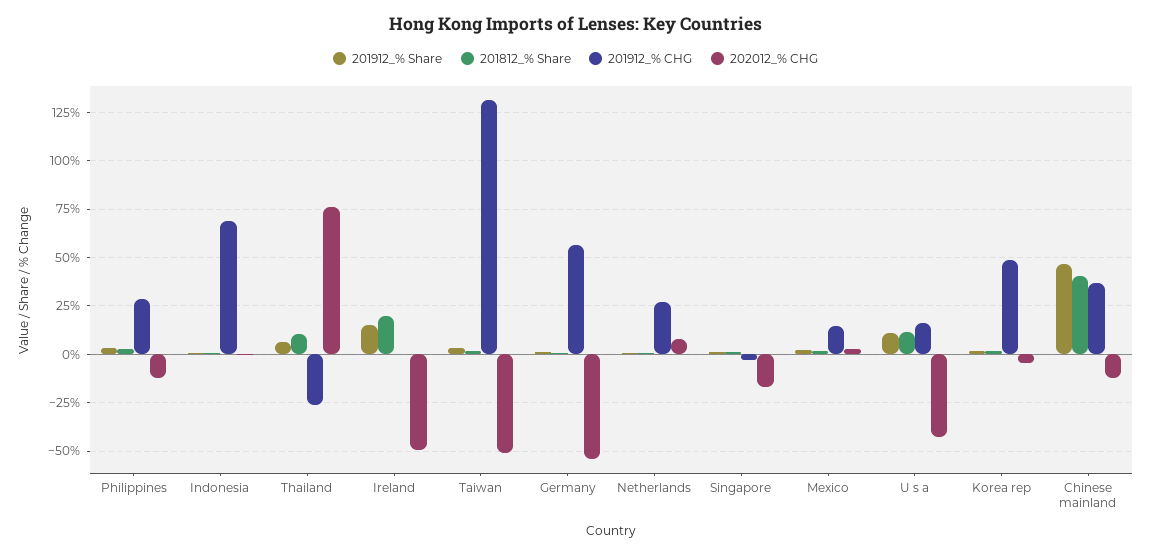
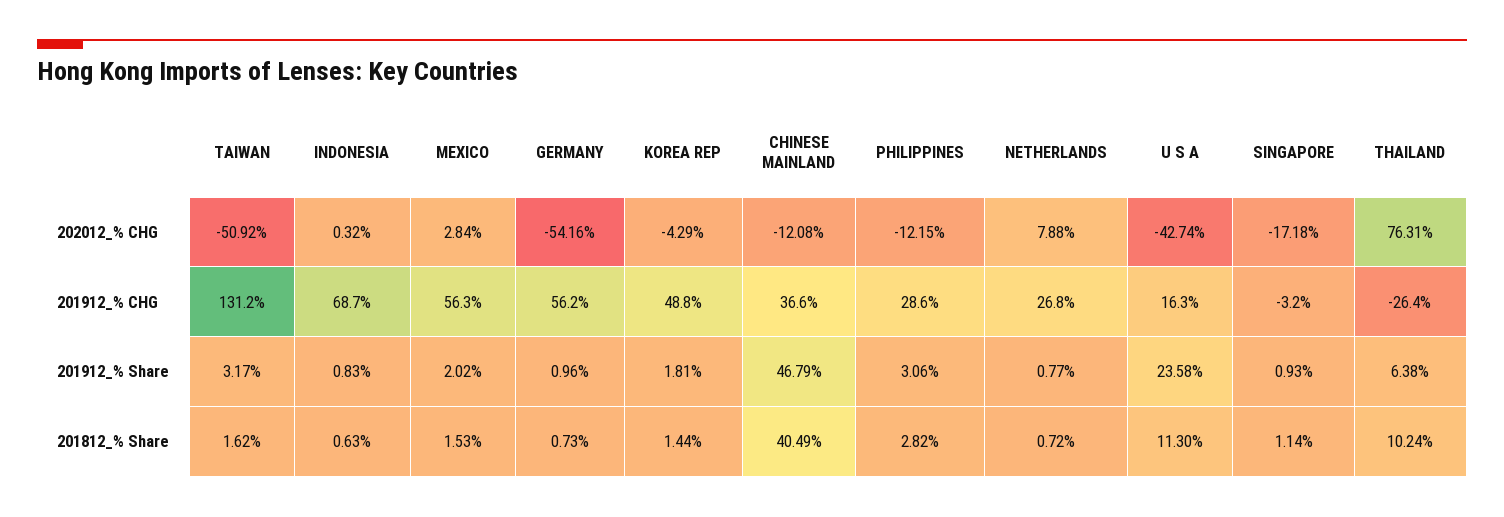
  {
    "201912_% Share": {
      "Philippines": 3.06,
      "Indonesia": 0.83,
      "Thailand": 6.38,
-     "Ireland": 15,
      "Taiwan": 3.17,
      "Germany": 0.96,
      "Netherlands": 0.77,
      "Singapore": 0.93,
      "Mexico": 2.02,
-     "U s a": 10,
+     "U s a": 23.58,
      "Korea rep": 1.81,
      "Chinese mainland": 46.79
    },
    "201812_% Share": {
      "Philippines": 2.82,
      "Indonesia": 0.63,
      "Thailand": 10.24,
-     "Ireland": 20,
      "Taiwan": 1.62,
      "Germany": 0.73,
      "Netherlands": 0.72,
      "Singapore": 1.14,
      "Mexico": 1.53,
      "U s a": 11.3,
      "Korea rep": 1.44,
      "Chinese mainland": 40.49
    },
    "201912_% CHG": {
      "Philippines": 28.6,
      "Indonesia": 68.7,
      "Thailand": -26.4,
-     "Ireland": 0,
      "Taiwan": 131.2,
      "Germany": 56.2,
      "Netherlands": 26.8,
      "Singapore": -3.2,
-     "Mexico": 15,
+     "Mexico": 56.3,
      "U s a": 16.3,
      "Korea rep": 48.8,
      "Chinese mainland": 36.6
    },
    "202012_% CHG": {
      "Philippines": -12.15,
      "Indonesia": 0.32,
      "Thailand": 76.31,
-     "Ireland": -50,
      "Taiwan": -50.92,
      "Germany": -54.16,
      "Netherlands": 7.88,
      "Singapore": -17.18,
      "Mexico": 2.84,
      "U s a": -42.74,
      "Korea rep": -4.29,
      "Chinese mainland": -12.08
    }
  }

